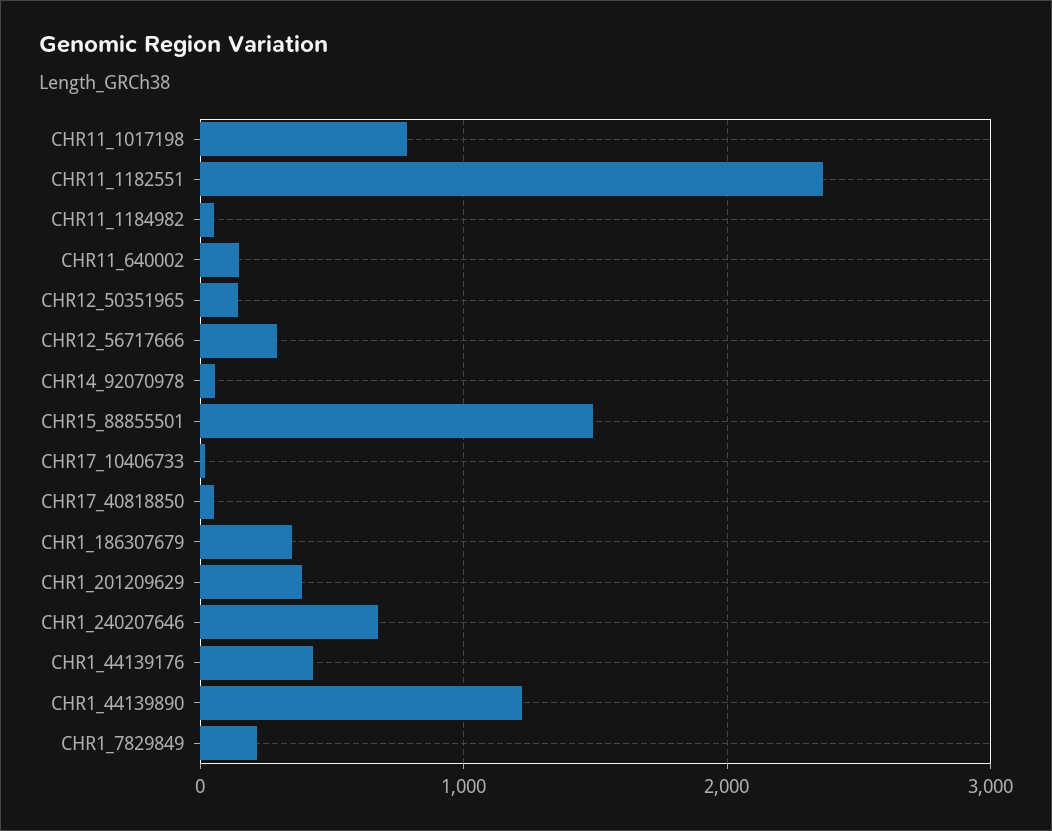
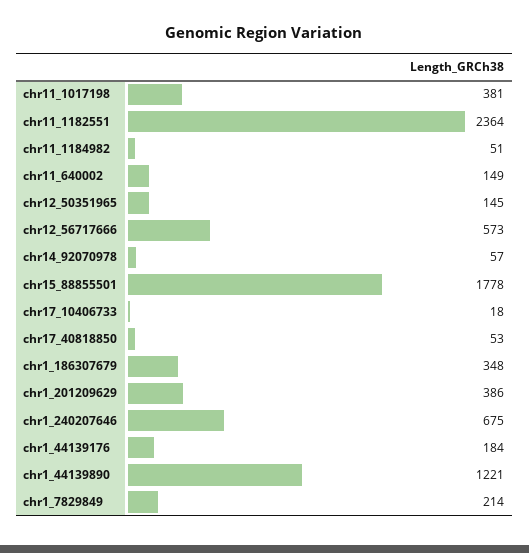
  {
-   "CHR11_1017198": 800,
+   "CHR11_1017198": 381,
    "CHR11_1182551": 2364,
    "CHR11_1184982": 51,
    "CHR11_640002": 149,
    "CHR12_50351965": 145,
-   "CHR12_56717666": 300,
+   "CHR12_56717666": 573,
    "CHR14_92070978": 57,
-   "CHR15_88855501": 1500,
+   "CHR15_88855501": 1778,
    "CHR17_10406733": 18,
    "CHR17_40818850": 53,
    "CHR1_186307679": 348,
    "CHR1_201209629": 386,
    "CHR1_240207646": 675,
-   "CHR1_44139176": 400,
+   "CHR1_44139176": 184,
    "CHR1_44139890": 1221,
    "CHR1_7829849": 214
  }

